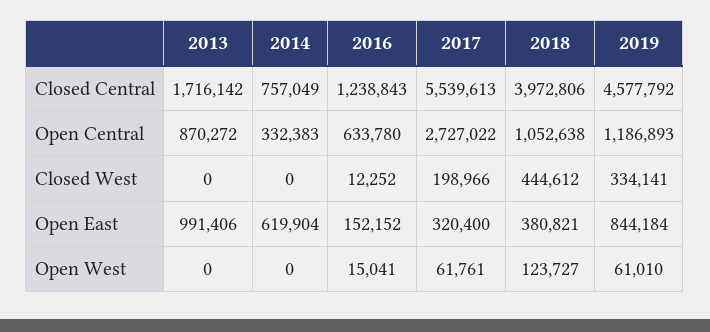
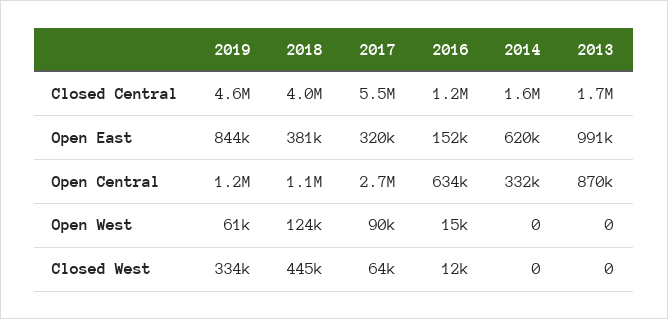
  {
    "2013": {
      "Closed Central": 1716142,
      "Open Central": 870272,
      "Closed West": 0,
      "Open East": 991406,
      "Open West": 0
    },
    "2014": {
-     "Closed Central": 757049,
+     "Closed Central": 1600000,
      "Open Central": 332383,
      "Closed West": 0,
      "Open East": 619904,
      "Open West": 0
    },
    "2016": {
      "Closed Central": 1238843,
      "Open Central": 633780,
      "Closed West": 12252,
      "Open East": 152152,
      "Open West": 15041
    },
    "2017": {
      "Closed Central": 5539613,
      "Open Central": 2727022,
-     "Closed West": 198966,
+     "Closed West": 64000,
      "Open East": 320400,
-     "Open West": 61761
+     "Open West": 90000
    },
    "2018": {
      "Closed Central": 3972806,
      "Open Central": 1052638,
      "Closed West": 444612,
      "Open East": 380821,
      "Open West": 123727
    },
    "2019": {
      "Closed Central": 4577792,
      "Open Central": 1186893,
      "Closed West": 334141,
      "Open East": 844184,
      "Open West": 61010
    }
  }

